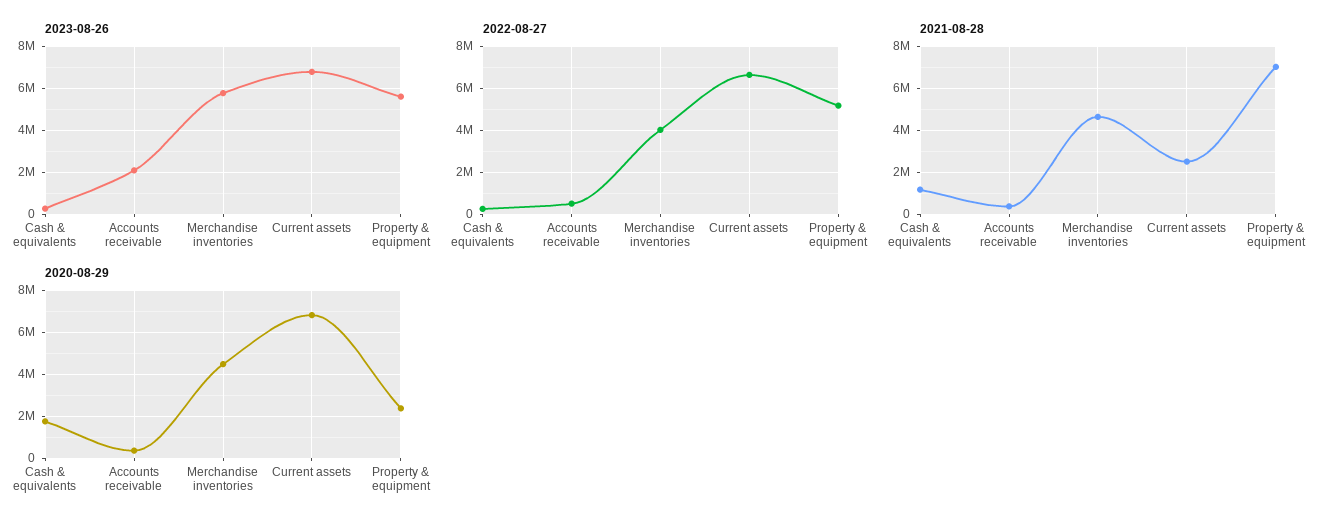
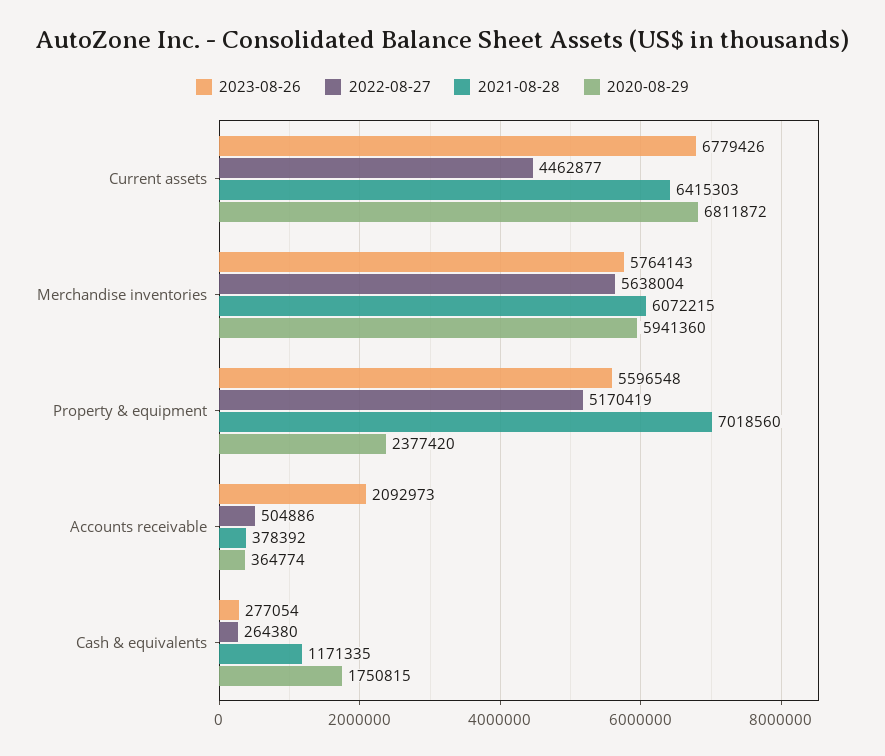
  {
    "2023-08-26": {
      "Cash & equivalents": 277054,
      "Accounts receivable": 2092973,
      "Merchandise inventories": 5764143,
      "Current assets": 6779426,
      "Property & equipment": 5596548
    },
    "2022-08-27": {
      "Cash & equivalents": 264380,
      "Accounts receivable": 504886,
-     "Merchandise inventories": 4000000,
+     "Merchandise inventories": 5638004,
-     "Current assets": 6500000,
+     "Current assets": 4462877,
      "Property & equipment": 5170419
    },
    "2021-08-28": {
      "Cash & equivalents": 1171335,
      "Accounts receivable": 378392,
-     "Merchandise inventories": 4500000,
+     "Merchandise inventories": 6072215,
-     "Current assets": 2500000,
+     "Current assets": 6415303,
      "Property & equipment": 7018560
    },
    "2020-08-29": {
      "Cash & equivalents": 1750815,
      "Accounts receivable": 364774,
-     "Merchandise inventories": 4500000,
+     "Merchandise inventories": 5941360,
      "Current assets": 6811872,
      "Property & equipment": 2377420
    }
  }

